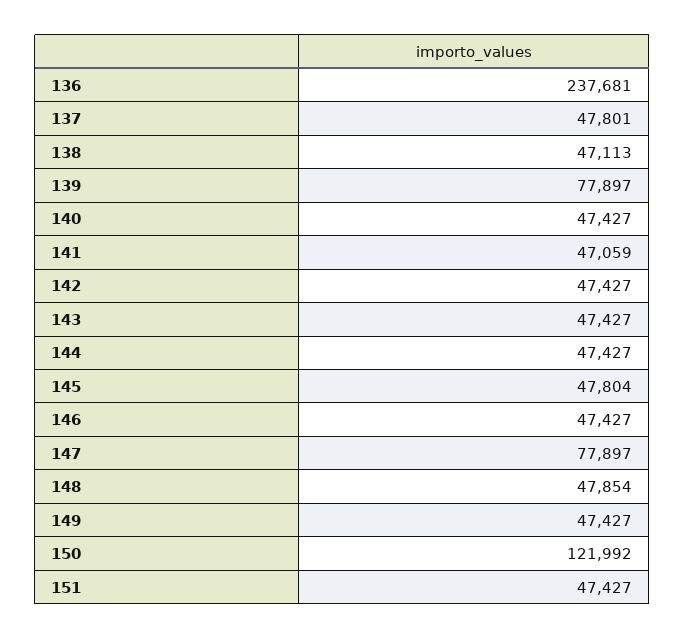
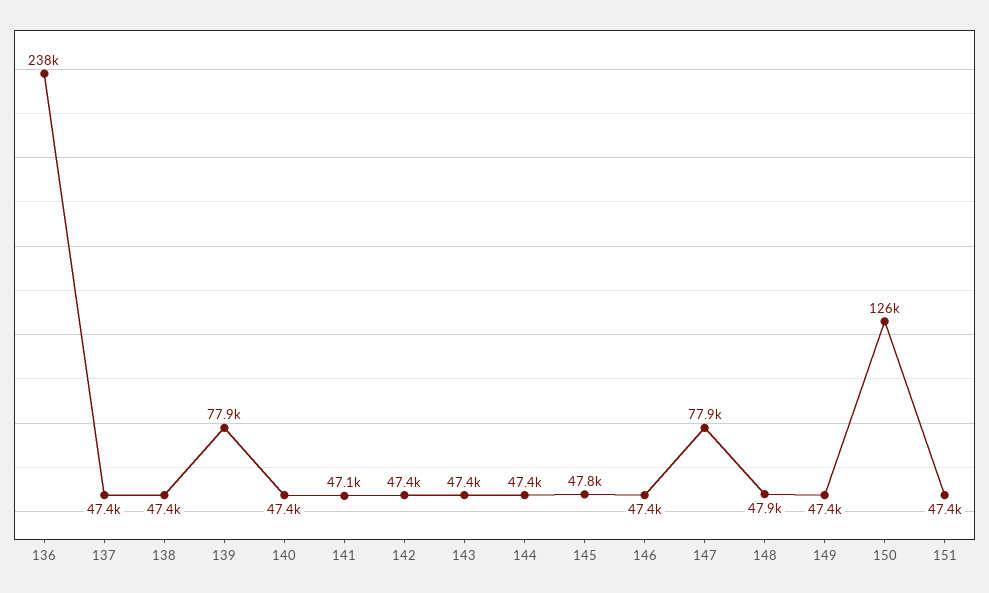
  {
    "136": 237681,
-   "137": 47801,
+   "137": 47400,
-   "138": 47113,
+   "138": 47400,
    "139": 77897,
    "140": 47427,
    "141": 47059,
    "142": 47427,
    "143": 47427,
    "144": 47427,
    "145": 47804,
    "146": 47427,
    "147": 77897,
    "148": 47854,
    "149": 47427,
-   "150": 121992,
+   "150": 126000,
    "151": 47427
  }

